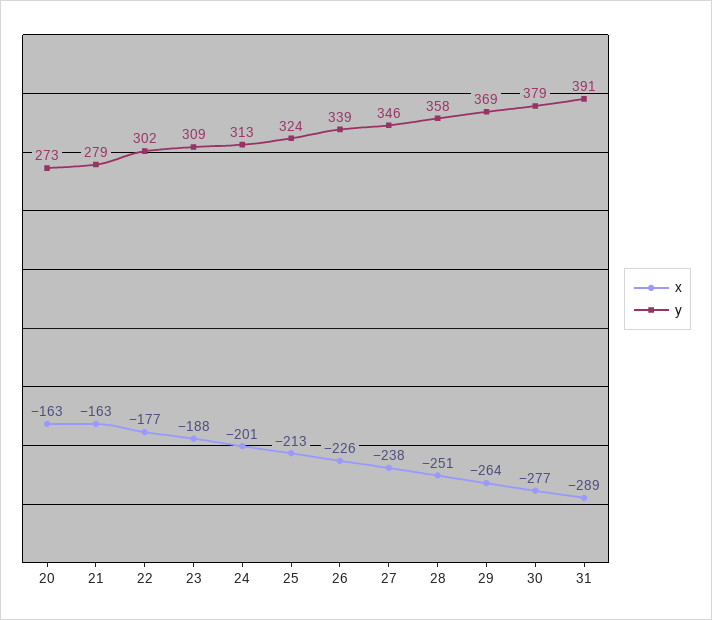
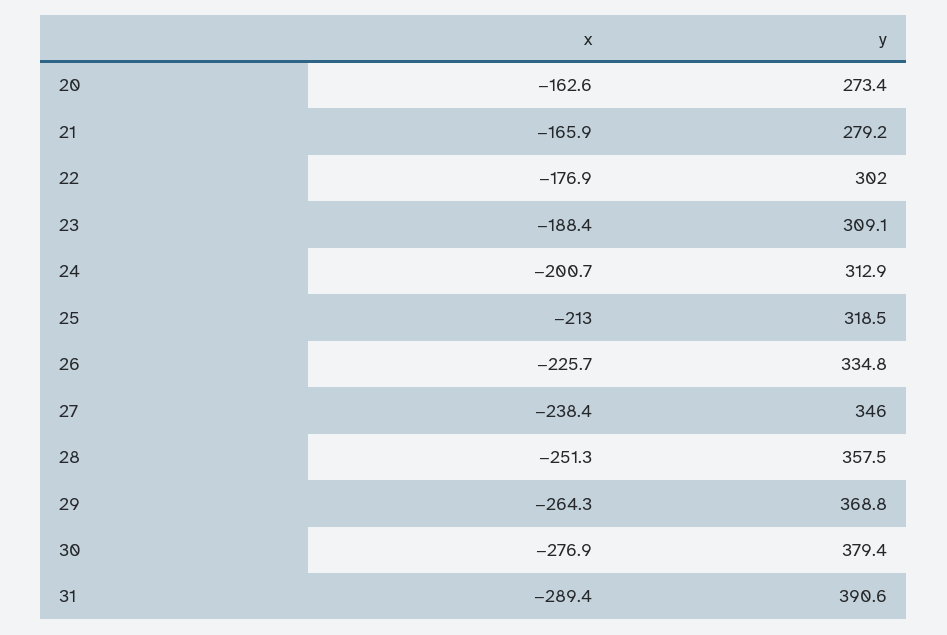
  {
    "x": {
      "20": -162.6,
-     "21": -163,
+     "21": -165.9,
      "22": -176.9,
      "23": -188.4,
      "24": -200.7,
      "25": -213,
      "26": -225.7,
      "27": -238.4,
      "28": -251.3,
      "29": -264.3,
      "30": -276.9,
      "31": -289.4
    },
    "y": {
      "20": 273.4,
      "21": 279.2,
      "22": 302,
      "23": 309.1,
      "24": 312.9,
-     "25": 324,
+     "25": 318.5,
-     "26": 339,
+     "26": 334.8,
      "27": 346,
      "28": 357.5,
      "29": 368.8,
      "30": 379.4,
      "31": 390.6
    }
  }

